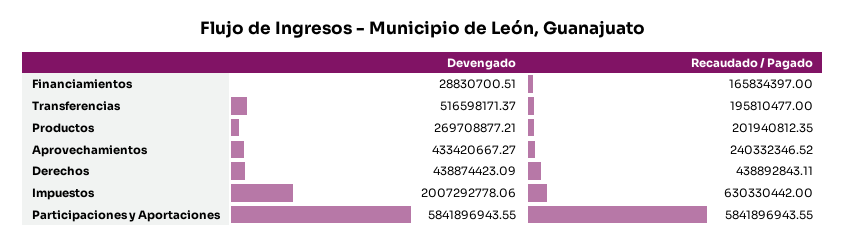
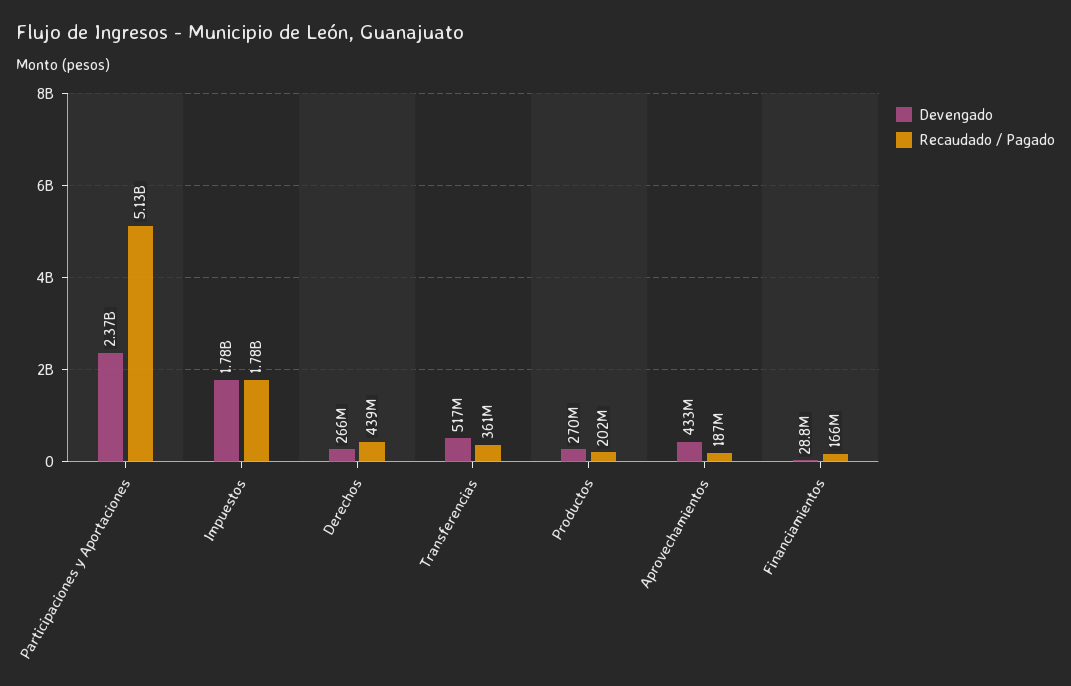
  {
    "Devengado": {
      "Financiamientos": 28830700.51,
      "Transferencias": 516598171.37,
      "Productos": 269708877.21,
      "Aprovechamientos": 433420667.27,
-     "Derechos": 438874423.09,
+     "Derechos": 266000000,
-     "Impuestos": 2007292778.06,
+     "Impuestos": 1780000000,
-     "Participaciones y Aportaciones": 5841896943.55
+     "Participaciones y Aportaciones": 2370000000
    },
    "Recaudado / Pagado": {
      "Financiamientos": 165834397,
-     "Transferencias": 195810477,
+     "Transferencias": 361000000,
      "Productos": 201940812.35,
-     "Aprovechamientos": 240332346.52,
+     "Aprovechamientos": 187000000,
      "Derechos": 438892843.11,
-     "Impuestos": 630330442,
+     "Impuestos": 1780000000,
-     "Participaciones y Aportaciones": 5841896943.55
+     "Participaciones y Aportaciones": 5130000000
    }
  }

